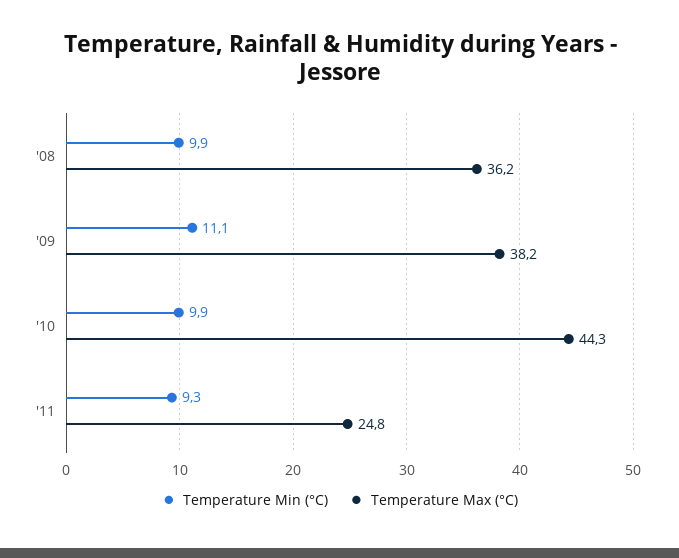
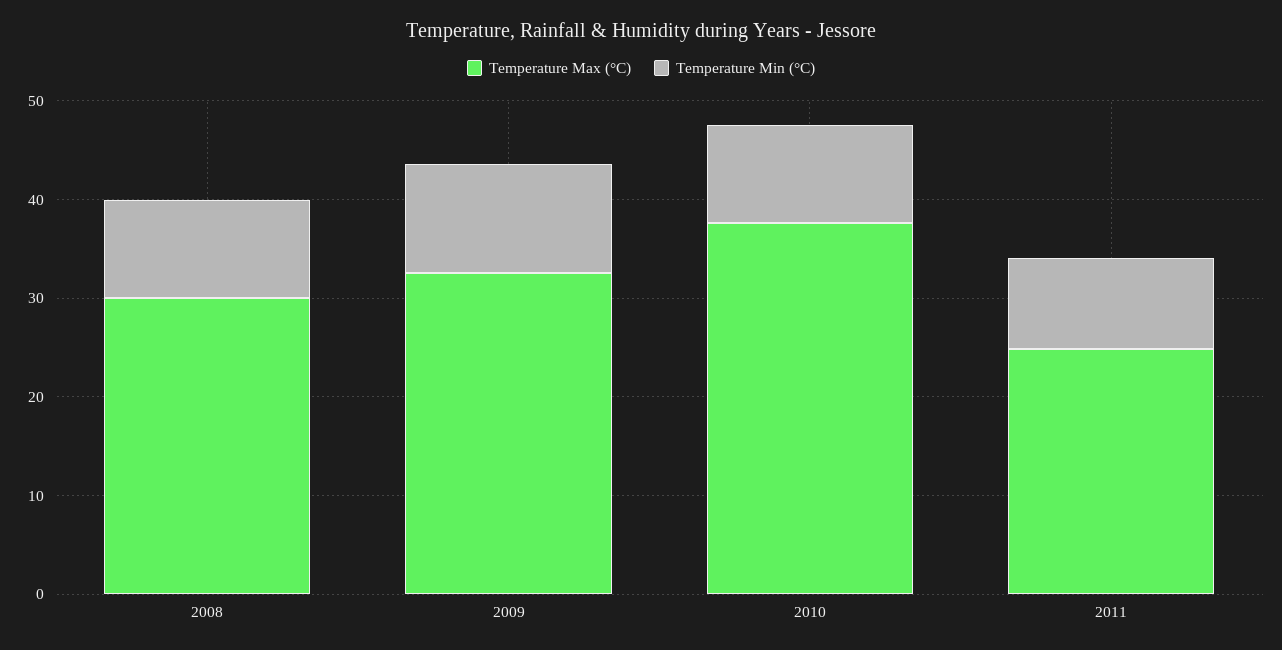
  {
    "Temperature Min (°C)": {
      "'08": 9.9,
      "'09": 11.1,
      "'10": 9.9,
      "'11": 9.3
    },
    "Temperature Max (°C)": {
-     "'08": 36.2,
+     "'08": 30,
-     "'09": 38.2,
+     "'09": 32,
-     "'10": 44.3,
+     "'10": 38,
      "'11": 24.8
    }
  }

